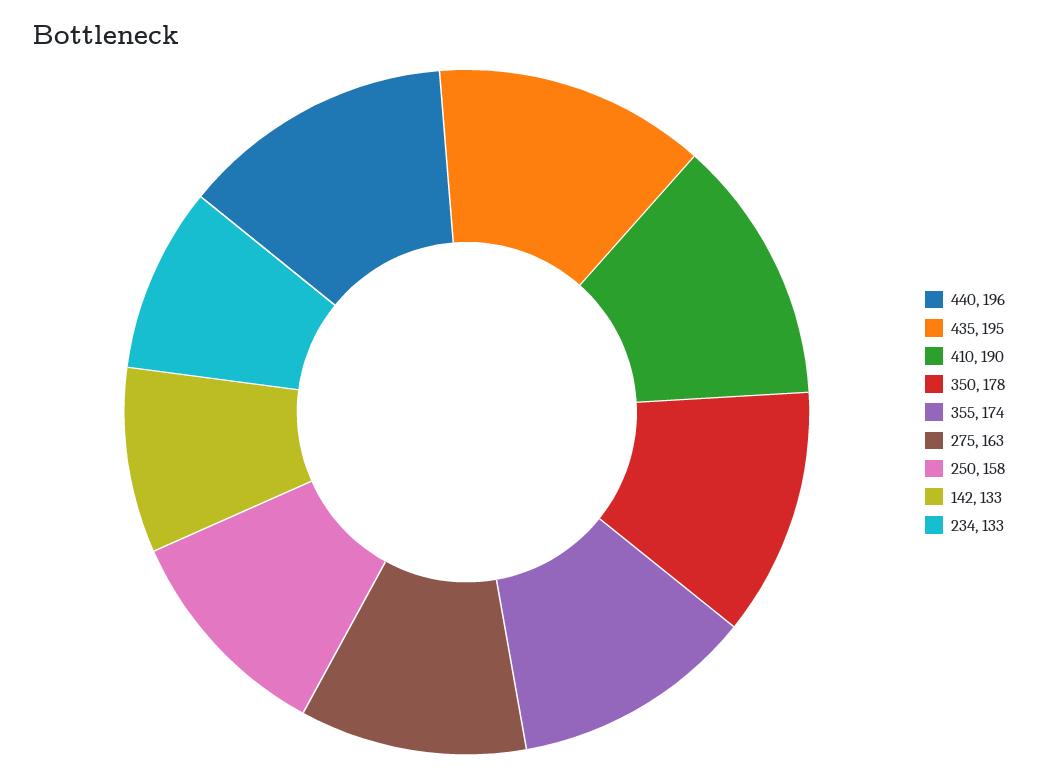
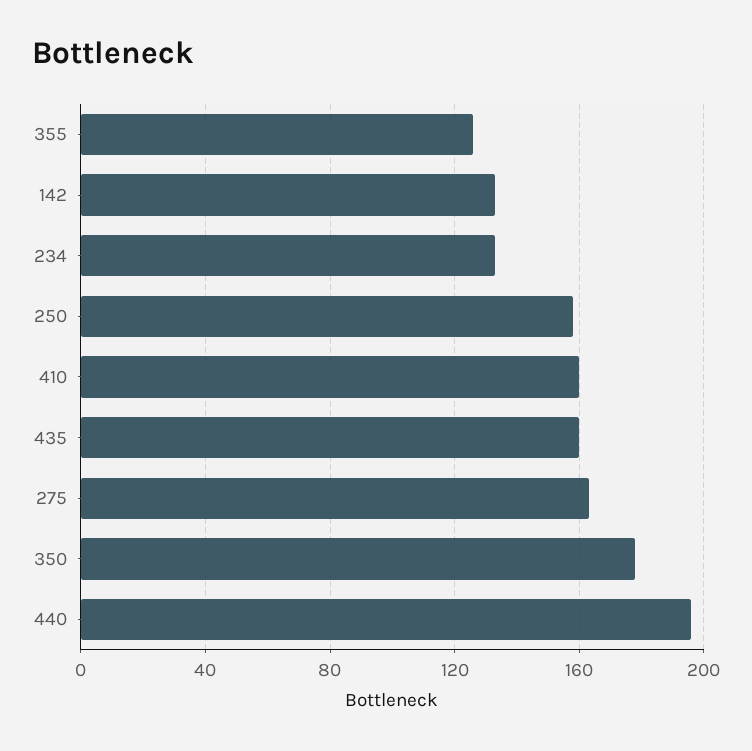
  {
    "440": 196,
-   "435": 195,
+   "435": 160,
-   "410": 190,
+   "410": 160,
    "350": 178,
-   "355": 174,
+   "355": 125,
    "275": 163,
    "250": 158,
    "142": 133,
    "234": 133
  }

